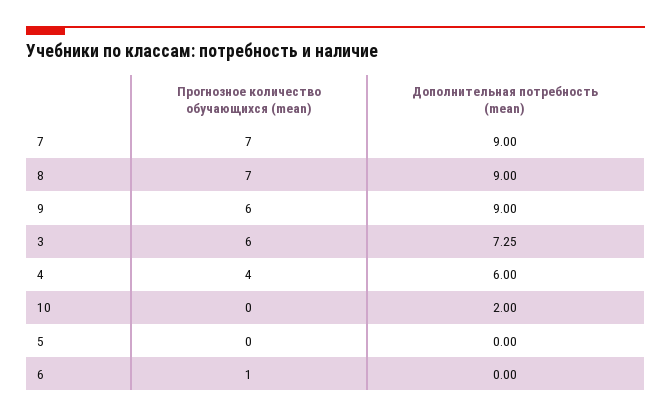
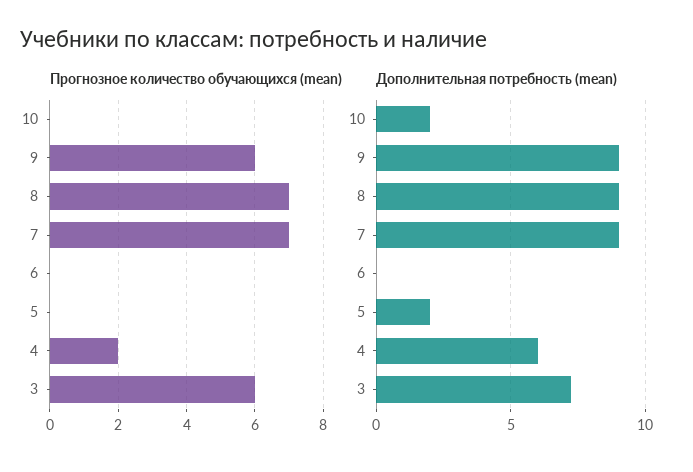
  {
    "Прогнозное количество обучающихся (mean)": {
      "7": 7,
      "8": 7,
      "9": 6,
      "3": 6,
-     "4": 4,
+     "4": 2,
      "10": 0,
      "5": 0,
-     "6": 1
+     "6": 0
    },
    "Дополнительная потребность (mean)": {
      "7": 9,
      "8": 9,
      "9": 9,
      "3": 7.25,
      "4": 6,
      "10": 2,
-     "5": 0,
+     "5": 2,
      "6": 0
    }
  }

